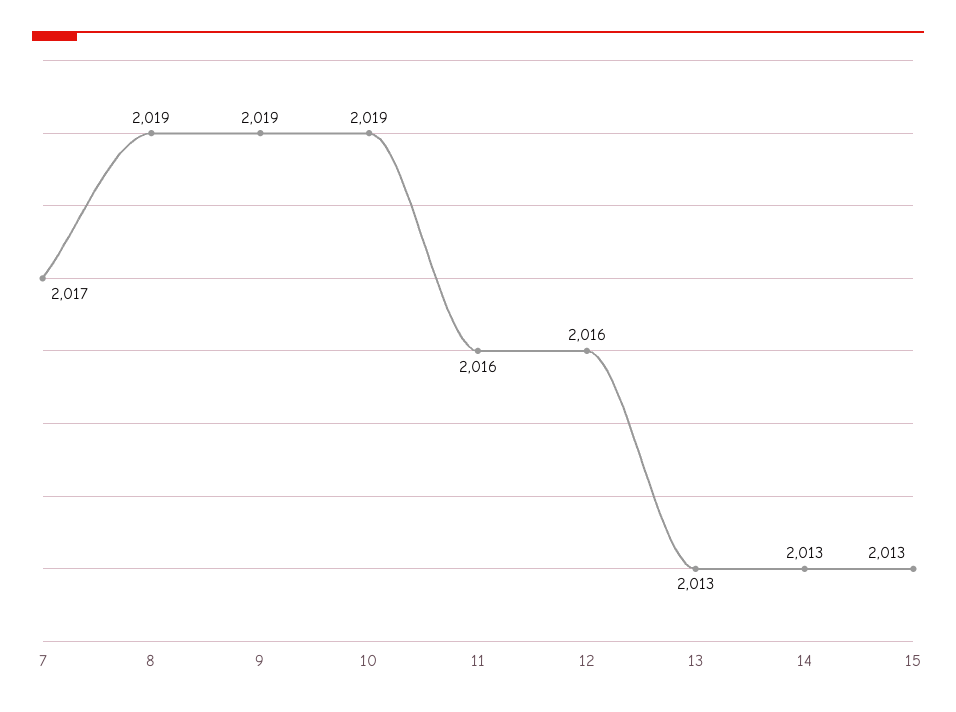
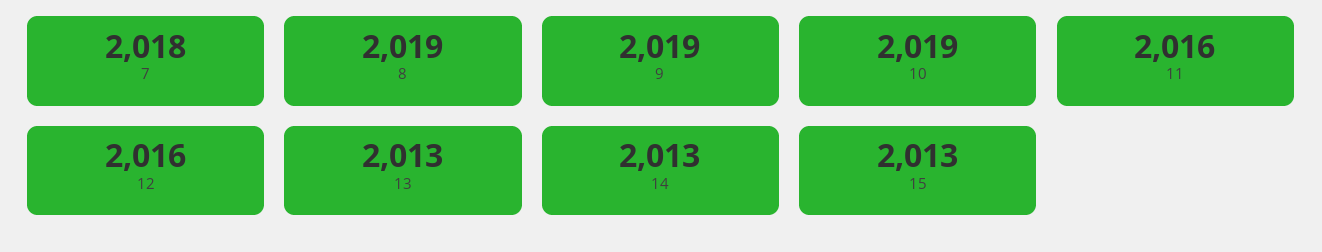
  {
-   "7": 2017,
+   "7": 2018,
    "8": 2019,
    "9": 2019,
    "10": 2019,
    "11": 2016,
    "12": 2016,
    "13": 2013,
    "14": 2013,
    "15": 2013
  }

